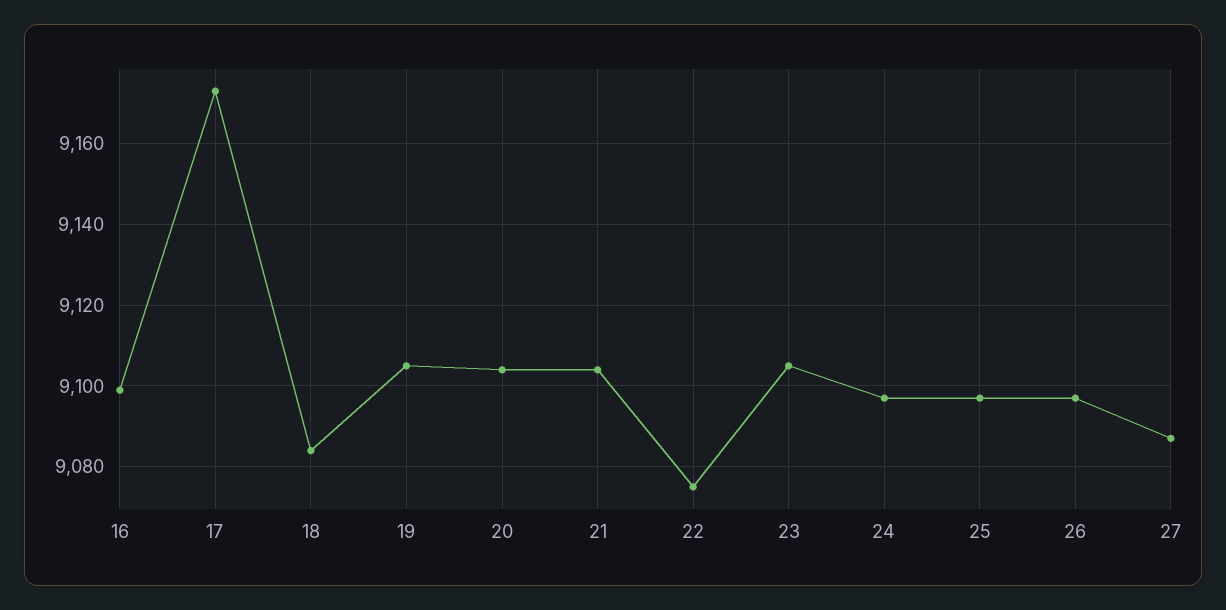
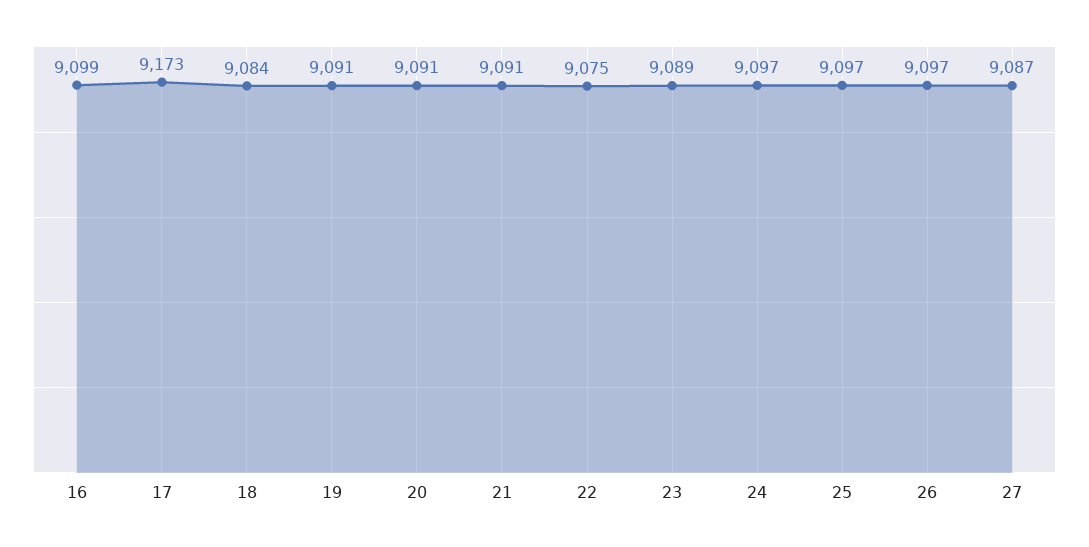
  {
    "16": 9099,
    "17": 9173,
    "18": 9084,
-   "19": 9105,
+   "19": 9091,
-   "20": 9105,
+   "20": 9091,
-   "21": 9105,
+   "21": 9091,
    "22": 9075,
-   "23": 9105,
+   "23": 9089,
    "24": 9097,
    "25": 9097,
    "26": 9097,
    "27": 9087
  }

